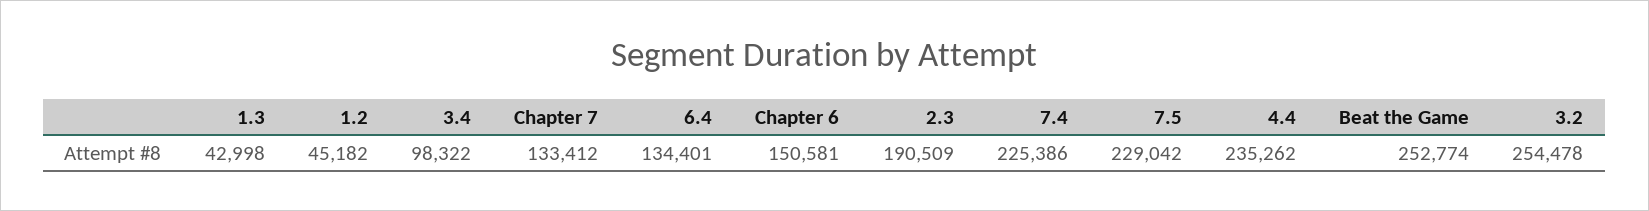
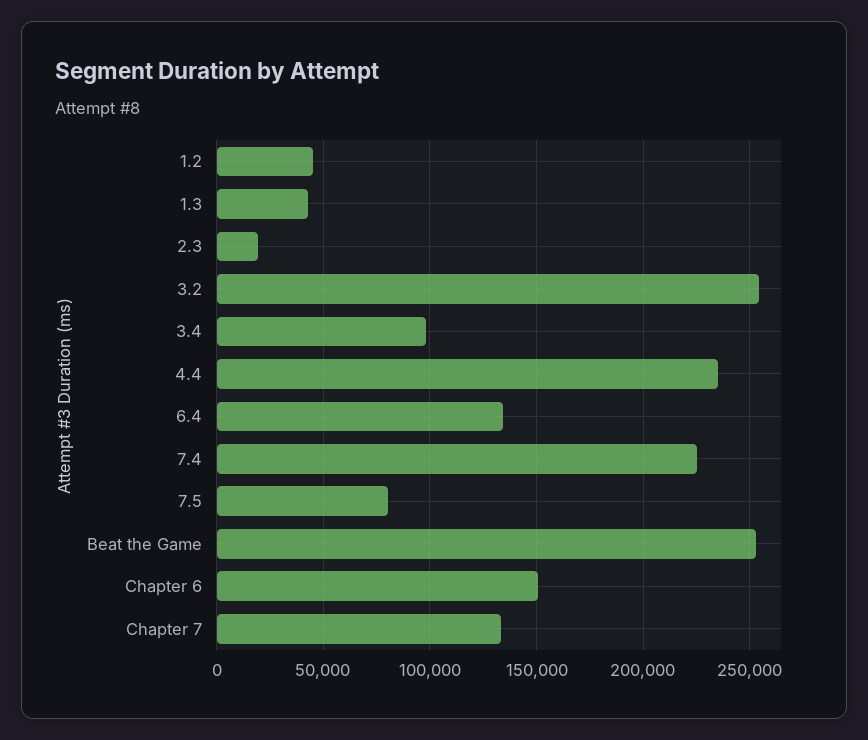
  {
    "1.3": 42998,
    "1.2": 45182,
    "3.4": 98322,
    "Chapter 7": 133412,
    "6.4": 134401,
    "Chapter 6": 150581,
-   "2.3": 190509,
+   "2.3": 20000,
    "7.4": 225386,
-   "7.5": 229042,
+   "7.5": 80000,
    "4.4": 235262,
    "Beat the Game": 252774,
    "3.2": 254478
  }

